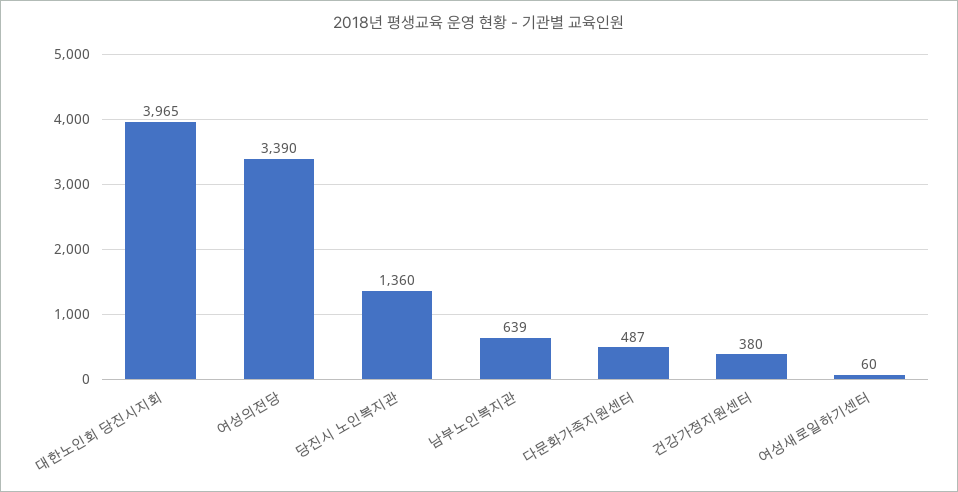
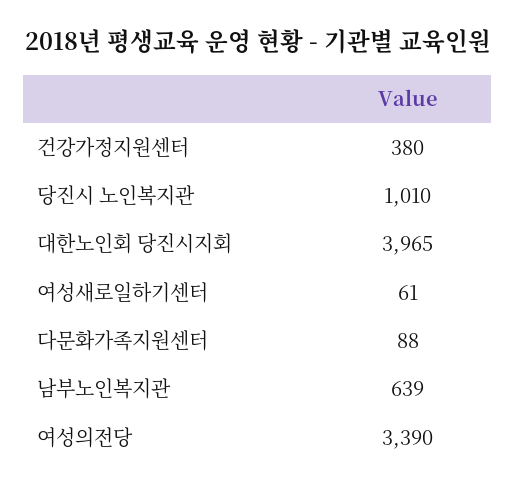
  {
    "대한노인회 당진시지회": 3965,
    "여성의전당": 3390,
-   "당진시 노인복지관": 1360,
+   "당진시 노인복지관": 1010,
    "남부노인복지관": 639,
-   "다문화가족지원센터": 487,
+   "다문화가족지원센터": 88,
    "건강가정지원센터": 380,
-   "여성새로일하기센터": 60
+   "여성새로일하기센터": 61
  }

